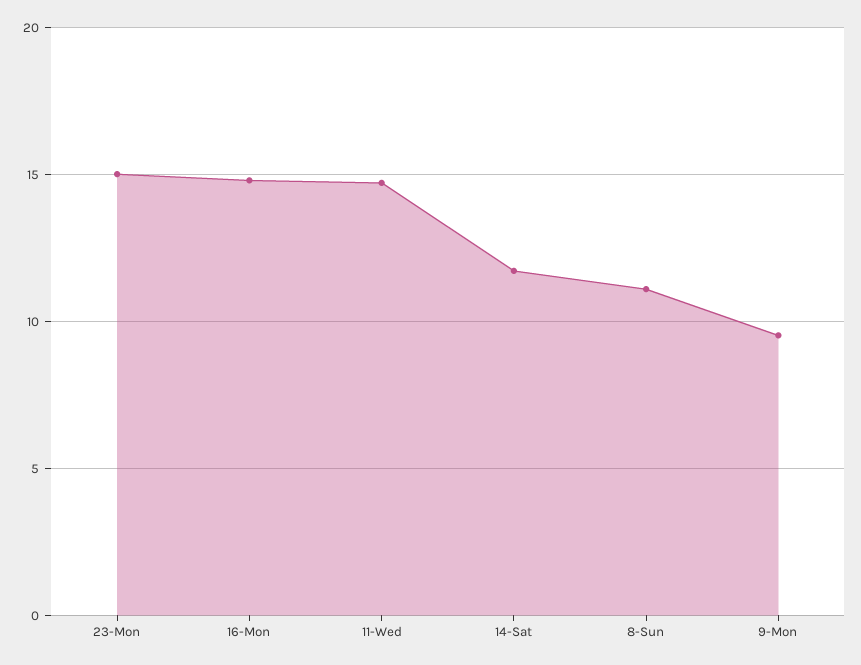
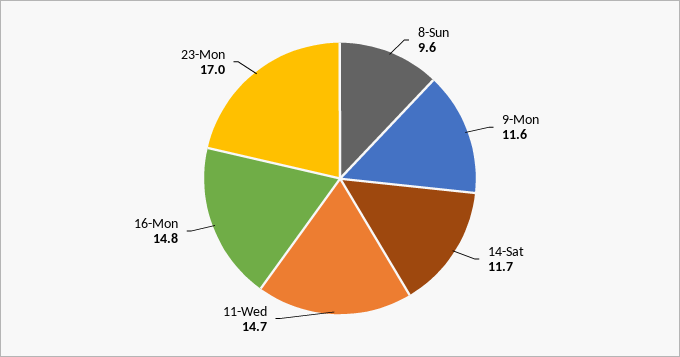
  {
-   "23-Mon": 15,
+   "23-Mon": 17,
    "16-Mon": 14.8,
    "11-Wed": 14.7,
    "14-Sat": 11.7,
-   "8-Sun": 11,
+   "8-Sun": 9.6,
-   "9-Mon": 9.5
+   "9-Mon": 11.6
  }

